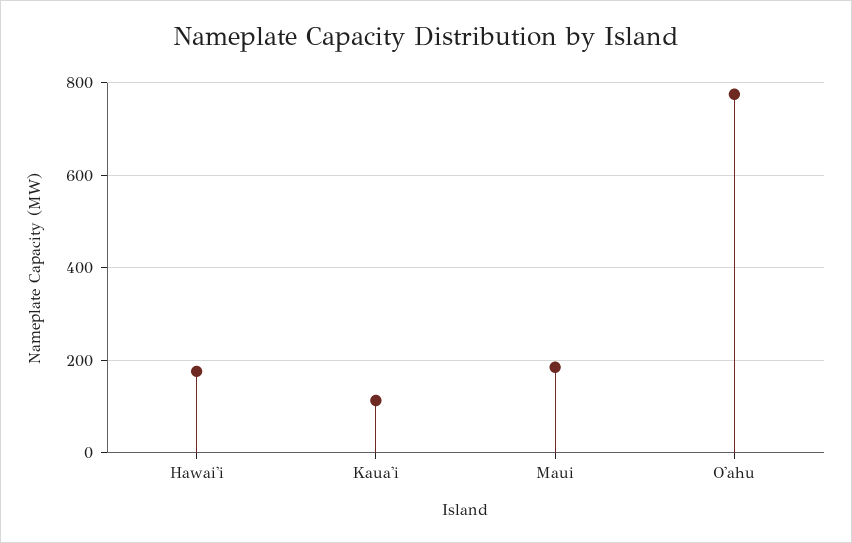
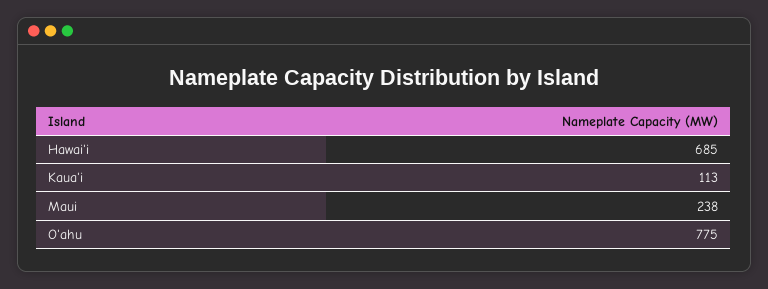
  {
-   "Hawai'i": 180,
+   "Hawai'i": 685,
    "Kaua'i": 113,
-   "Maui": 180,
+   "Maui": 238,
    "O'ahu": 775
  }

